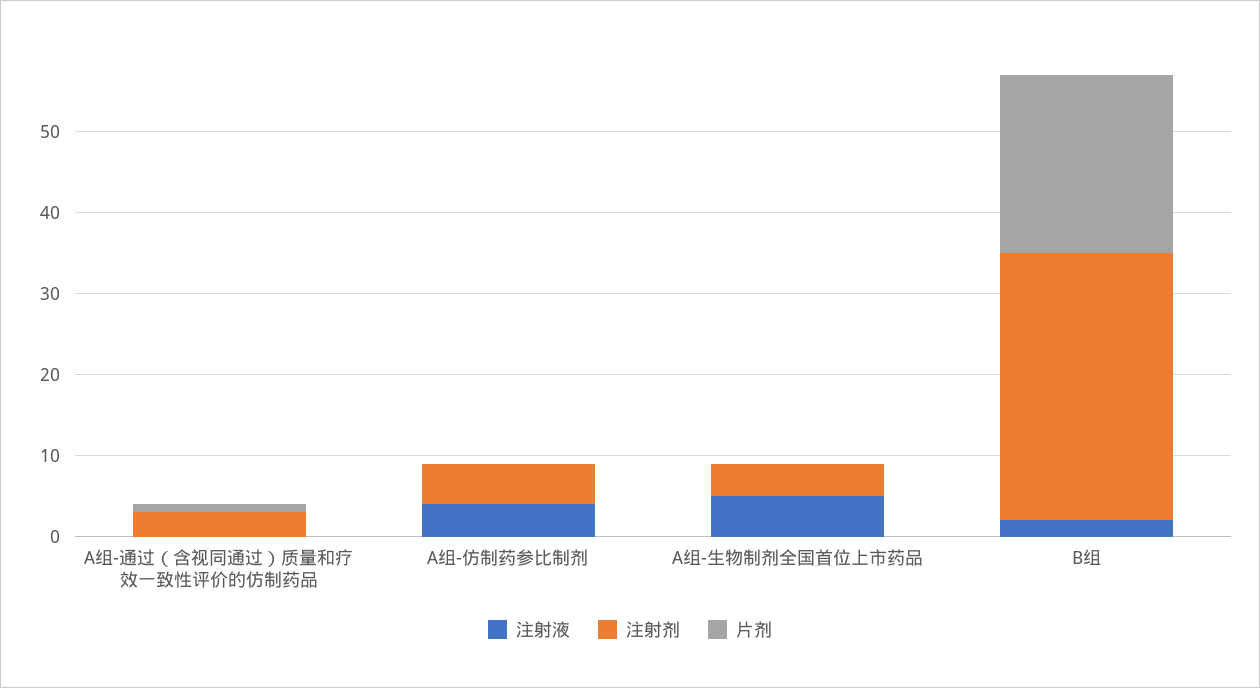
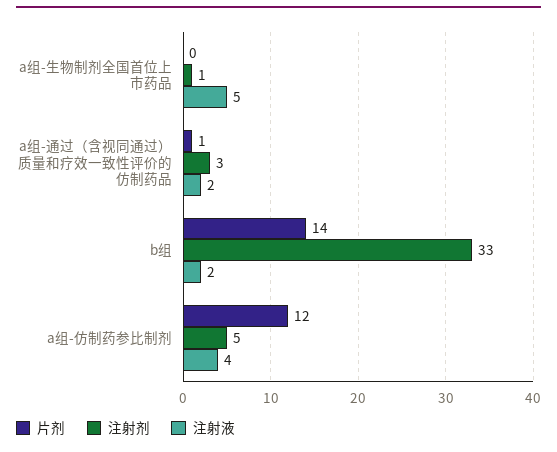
  {
    "注射液": {
-     "A组-通过（含视同通过）质量和疗效一致性评价的仿制药品": 0,
+     "A组-通过（含视同通过）质量和疗效一致性评价的仿制药品": 2,
      "A组-仿制药参比制剂": 4,
      "A组-生物制剂全国首位上市药品": 5,
      "B组": 2
    },
    "注射剂": {
      "A组-通过（含视同通过）质量和疗效一致性评价的仿制药品": 3,
      "A组-仿制药参比制剂": 5,
-     "A组-生物制剂全国首位上市药品": 4,
+     "A组-生物制剂全国首位上市药品": 1,
      "B组": 33
    },
    "片剂": {
      "A组-通过（含视同通过）质量和疗效一致性评价的仿制药品": 1,
-     "A组-仿制药参比制剂": 0,
+     "A组-仿制药参比制剂": 12,
      "A组-生物制剂全国首位上市药品": 0,
-     "B组": 22
+     "B组": 14
    }
  }

